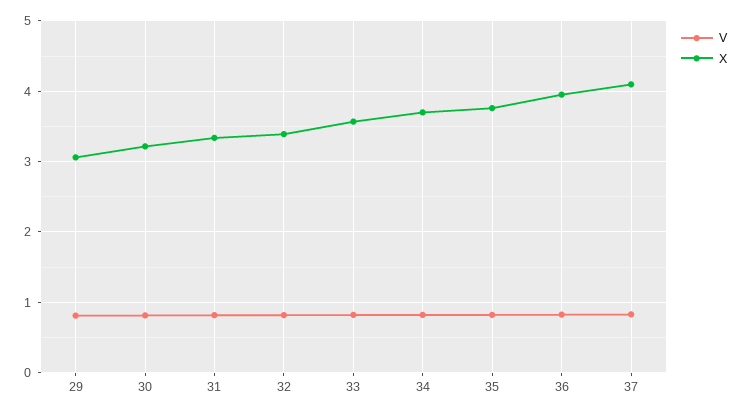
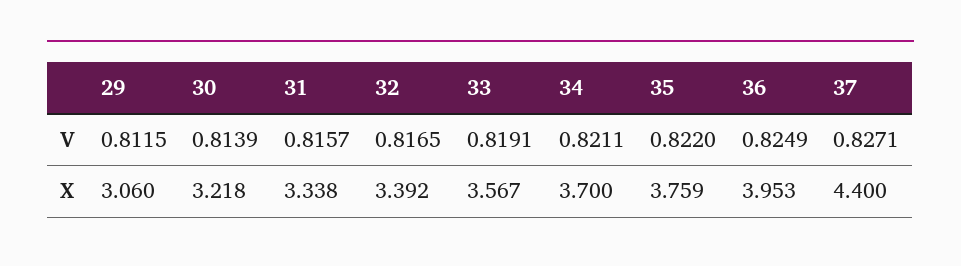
  {
    "V": {
      "29": 0.8115,
      "30": 0.8139,
      "31": 0.8157,
      "32": 0.8165,
      "33": 0.8191,
      "34": 0.8211,
      "35": 0.822,
      "36": 0.8249,
      "37": 0.8271
    },
    "X": {
      "29": 3.06,
      "30": 3.218,
      "31": 3.338,
      "32": 3.392,
      "33": 3.567,
      "34": 3.7,
      "35": 3.759,
      "36": 3.953,
-     "37": 4.1
+     "37": 4.4
    }
  }

